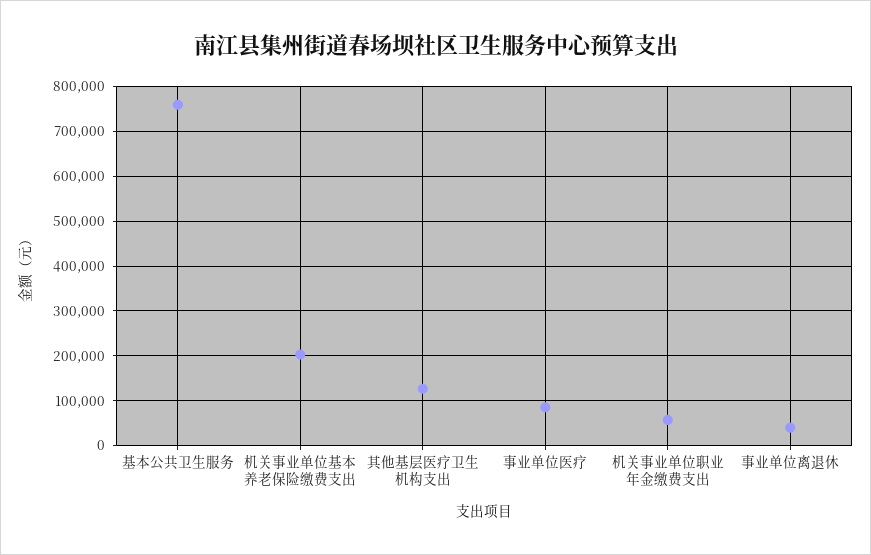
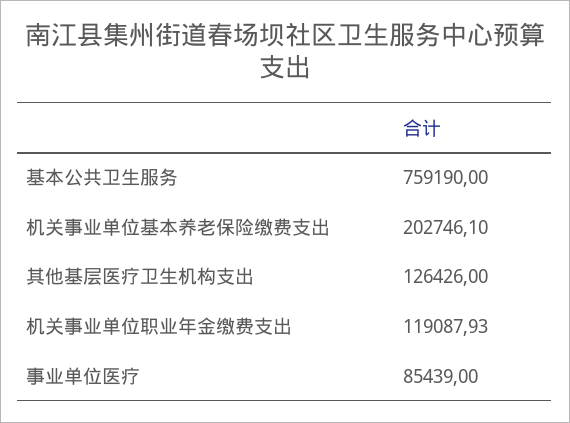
  {
    "基本公共卫生服务": 759190,
    "机关事业单位基本养老保险缴费支出": 202746.1,
    "其他基层医疗卫生机构支出": 126426,
    "事业单位医疗": 85439,
-   "机关事业单位职业年金缴费支出": 60000,
+   "机关事业单位职业年金缴费支出": 119087.93
-   "事业单位离退休": 40000
  }

